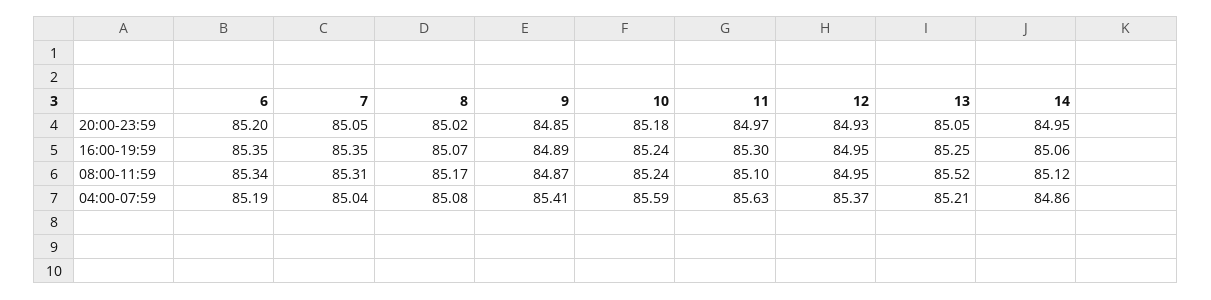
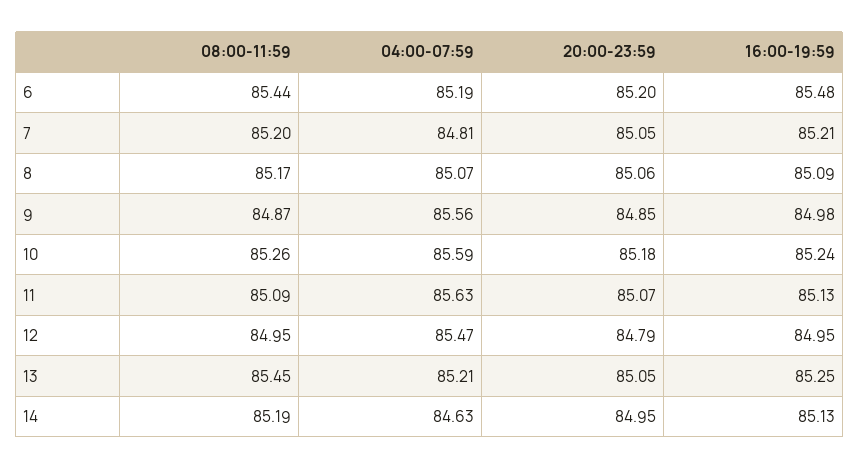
  {
    "6": {
      "20:00-23:59": 85.2,
-     "16:00-19:59": 85.35,
+     "16:00-19:59": 85.48,
-     "08:00-11:59": 85.34,
+     "08:00-11:59": 85.44,
      "04:00-07:59": 85.19
    },
    "7": {
      "20:00-23:59": 85.05,
-     "16:00-19:59": 85.35,
+     "16:00-19:59": 85.21,
-     "08:00-11:59": 85.31,
+     "08:00-11:59": 85.2,
-     "04:00-07:59": 85.04
+     "04:00-07:59": 84.81
    },
    "8": {
-     "20:00-23:59": 85.02,
+     "20:00-23:59": 85.06,
-     "16:00-19:59": 85.07,
+     "16:00-19:59": 85.09,
      "08:00-11:59": 85.17,
-     "04:00-07:59": 85.08
+     "04:00-07:59": 85.07
    },
    "9": {
      "20:00-23:59": 84.85,
-     "16:00-19:59": 84.89,
+     "16:00-19:59": 84.98,
      "08:00-11:59": 84.87,
-     "04:00-07:59": 85.41
+     "04:00-07:59": 85.56
    },
    "10": {
      "20:00-23:59": 85.18,
      "16:00-19:59": 85.24,
-     "08:00-11:59": 85.24,
+     "08:00-11:59": 85.26,
      "04:00-07:59": 85.59
    },
    "11": {
-     "20:00-23:59": 84.97,
+     "20:00-23:59": 85.07,
-     "16:00-19:59": 85.3,
+     "16:00-19:59": 85.13,
-     "08:00-11:59": 85.1,
+     "08:00-11:59": 85.09,
      "04:00-07:59": 85.63
    },
    "12": {
-     "20:00-23:59": 84.93,
+     "20:00-23:59": 84.79,
      "16:00-19:59": 84.95,
      "08:00-11:59": 84.95,
-     "04:00-07:59": 85.37
+     "04:00-07:59": 85.47
    },
    "13": {
      "20:00-23:59": 85.05,
      "16:00-19:59": 85.25,
-     "08:00-11:59": 85.52,
+     "08:00-11:59": 85.45,
      "04:00-07:59": 85.21
    },
    "14": {
      "20:00-23:59": 84.95,
-     "16:00-19:59": 85.06,
+     "16:00-19:59": 85.13,
-     "08:00-11:59": 85.12,
+     "08:00-11:59": 85.19,
-     "04:00-07:59": 84.86
+     "04:00-07:59": 84.63
    }
  }

